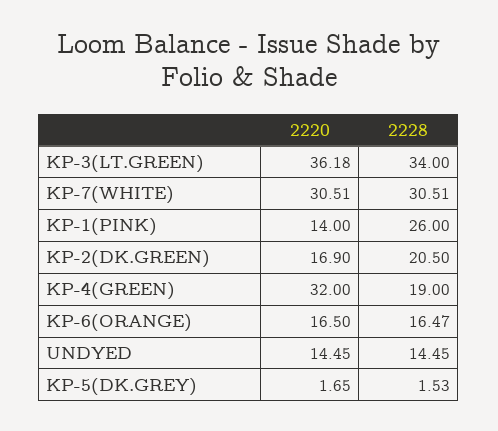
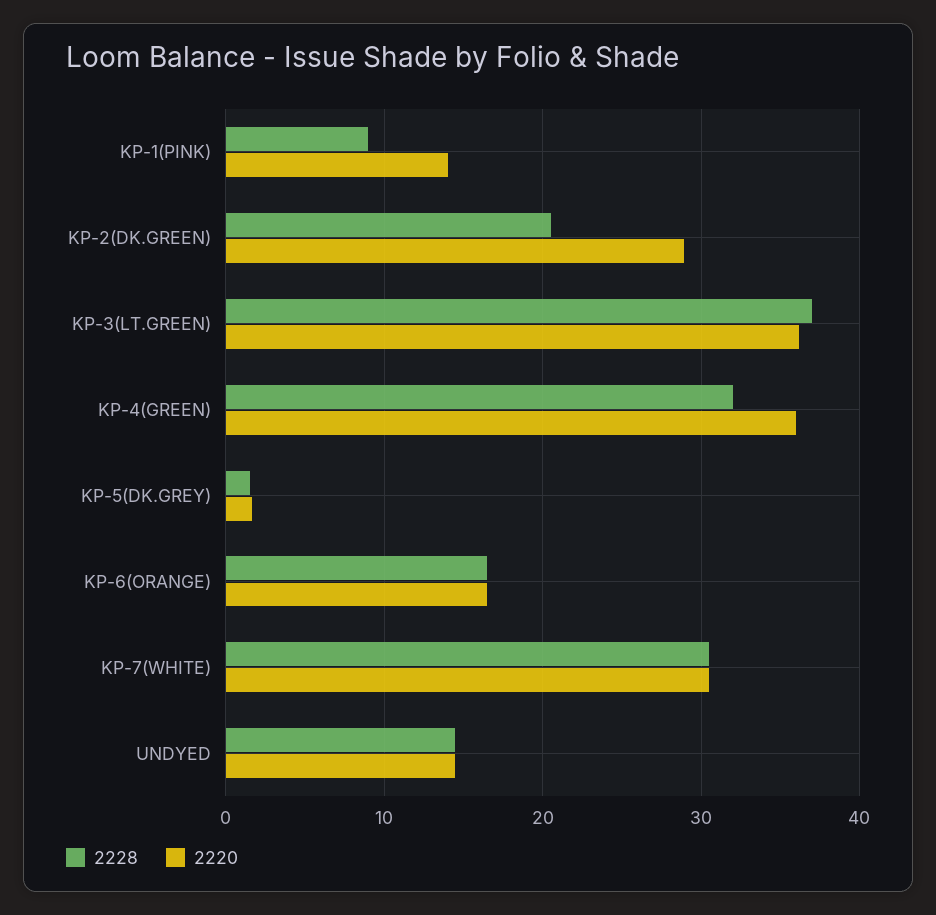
  {
    "2220": {
      "KP-3(LT.GREEN)": 36.18,
      "KP-7(WHITE)": 30.51,
      "KP-1(PINK)": 14,
-     "KP-2(DK.GREEN)": 16.9,
+     "KP-2(DK.GREEN)": 29,
-     "KP-4(GREEN)": 32,
+     "KP-4(GREEN)": 36,
      "KP-6(ORANGE)": 16.5,
      "UNDYED": 14.45,
      "KP-5(DK.GREY)": 1.65
    },
    "2228": {
-     "KP-3(LT.GREEN)": 34,
+     "KP-3(LT.GREEN)": 37,
      "KP-7(WHITE)": 30.51,
-     "KP-1(PINK)": 26,
+     "KP-1(PINK)": 9,
      "KP-2(DK.GREEN)": 20.5,
-     "KP-4(GREEN)": 19,
+     "KP-4(GREEN)": 32,
      "KP-6(ORANGE)": 16.47,
      "UNDYED": 14.45,
      "KP-5(DK.GREY)": 1.53
    }
  }

